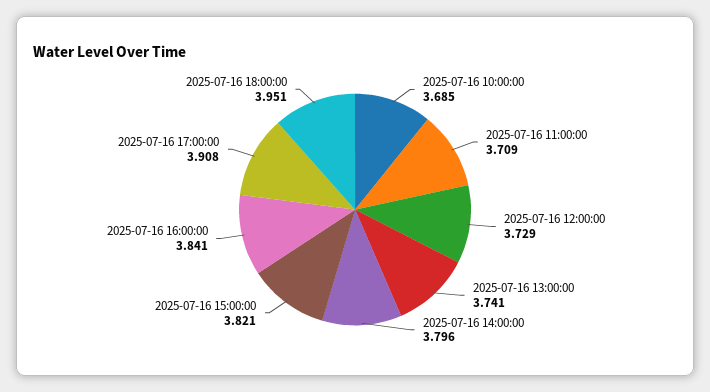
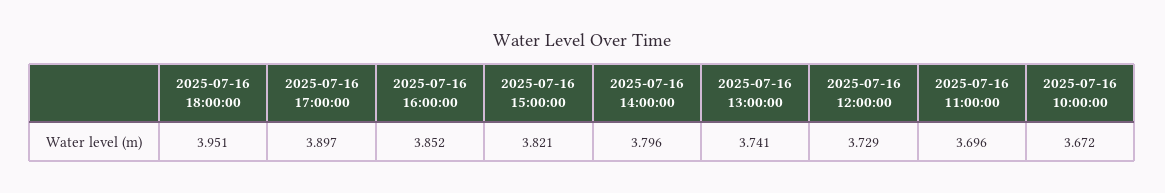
  {
-   "2025-07-16 10:00:00": 3.685,
+   "2025-07-16 10:00:00": 3.672,
-   "2025-07-16 11:00:00": 3.709,
+   "2025-07-16 11:00:00": 3.696,
    "2025-07-16 12:00:00": 3.729,
    "2025-07-16 13:00:00": 3.741,
    "2025-07-16 14:00:00": 3.796,
    "2025-07-16 15:00:00": 3.821,
-   "2025-07-16 16:00:00": 3.841,
+   "2025-07-16 16:00:00": 3.852,
-   "2025-07-16 17:00:00": 3.908,
+   "2025-07-16 17:00:00": 3.897,
    "2025-07-16 18:00:00": 3.951
  }

